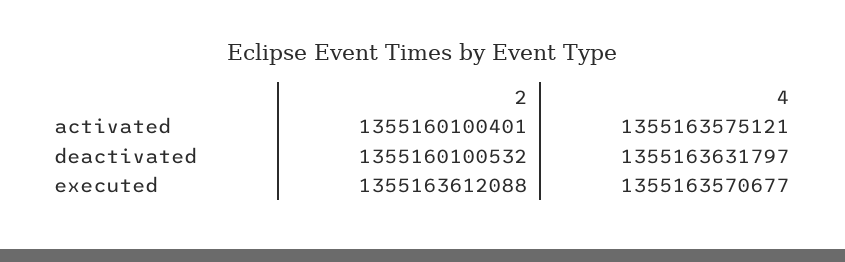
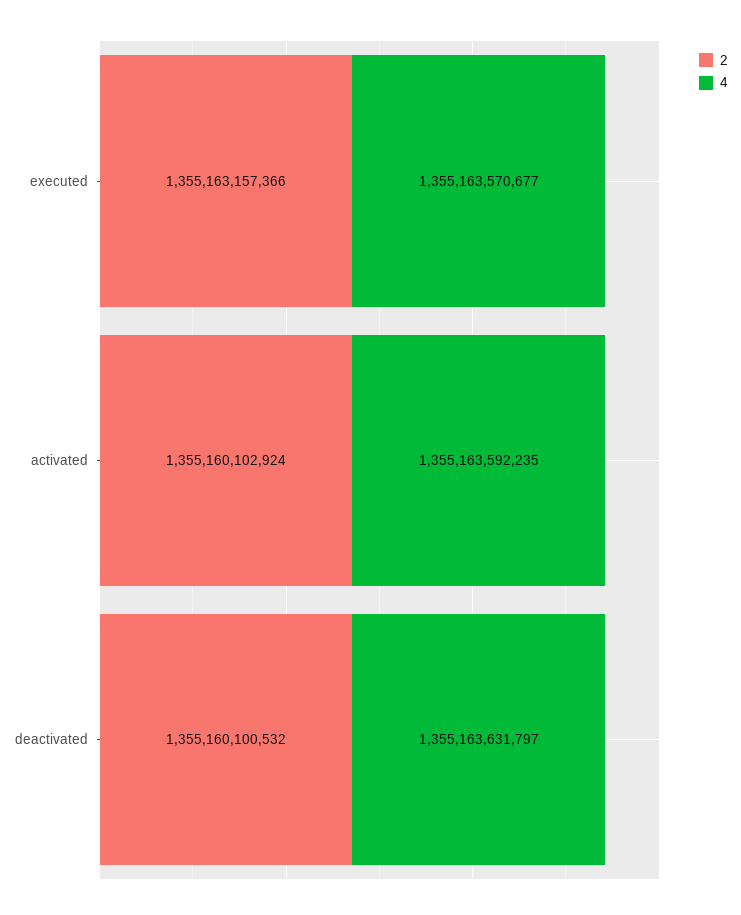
  {
    "2": {
-     "activated": 1355160100401,
+     "activated": 1355160102924,
      "deactivated": 1355160100532,
-     "executed": 1355163612088
+     "executed": 1355163157366
    },
    "4": {
-     "activated": 1355163575121,
+     "activated": 1355163592235,
      "deactivated": 1355163631797,
      "executed": 1355163570677
    }
  }

